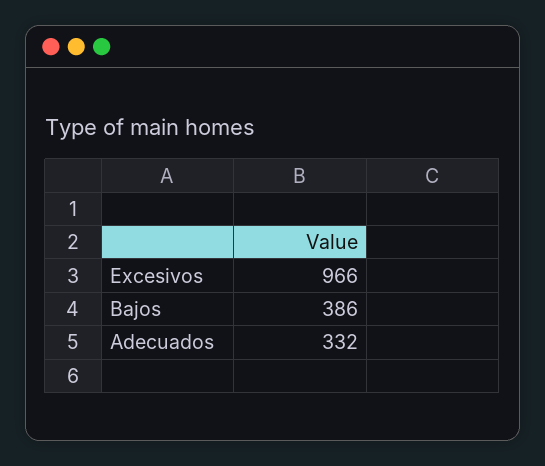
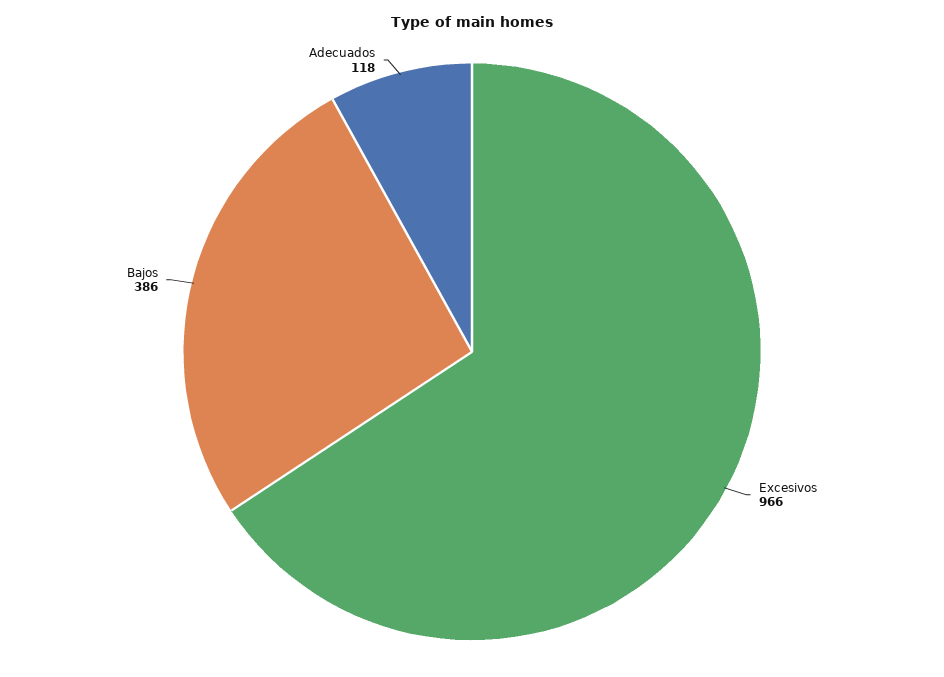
  {
    "Excesivos": 966,
    "Bajos": 386,
-   "Adecuados": 332
+   "Adecuados": 118
  }

